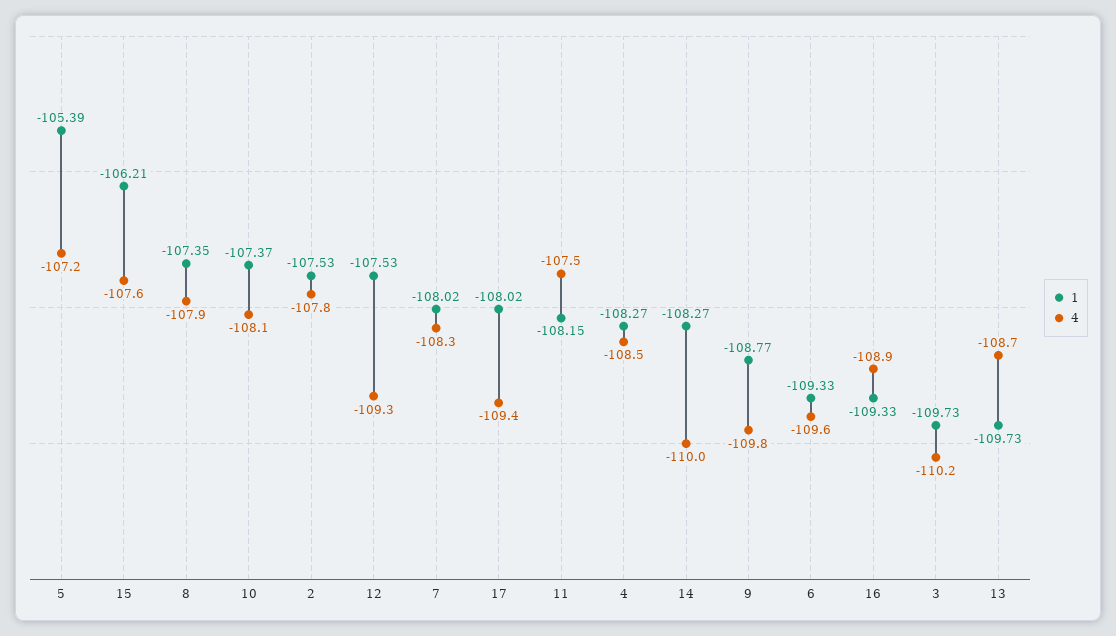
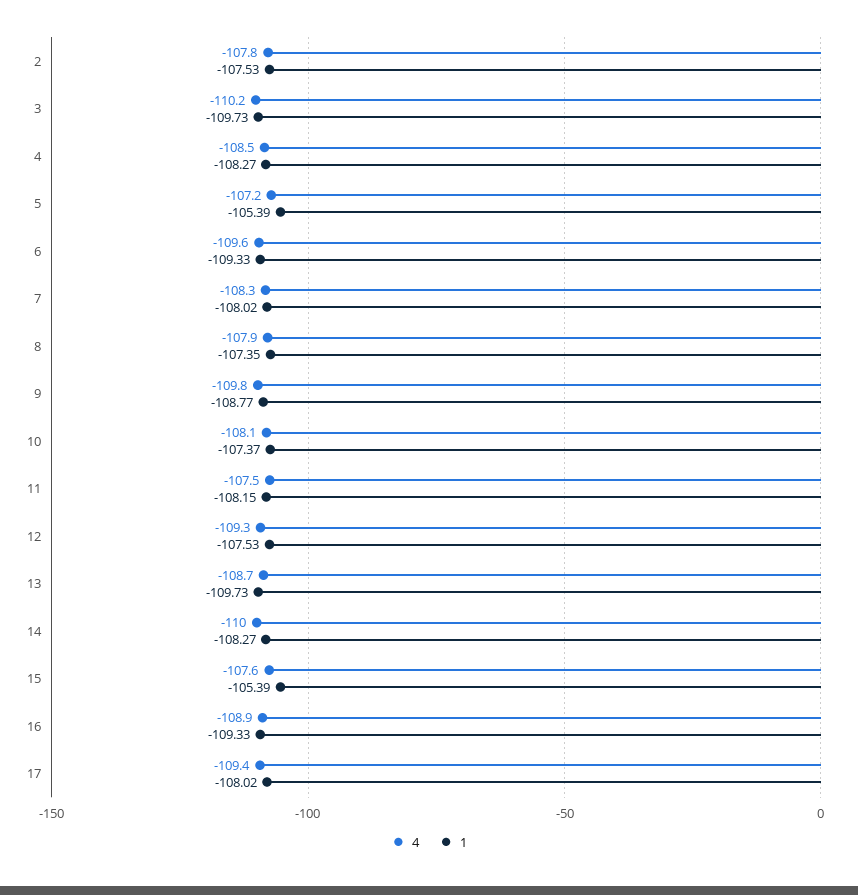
  {
    "1": {
      "5": -105.39,
-     "15": -106.21,
+     "15": -105.39,
      "8": -107.35,
      "10": -107.37,
      "2": -107.53,
      "12": -107.53,
      "7": -108.02,
      "17": -108.02,
      "11": -108.15,
      "4": -108.27,
      "14": -108.27,
      "9": -108.77,
      "6": -109.33,
      "16": -109.33,
      "3": -109.73,
      "13": -109.73
    },
    "4": {
      "5": -107.2,
      "15": -107.6,
      "8": -107.9,
      "10": -108.1,
      "2": -107.8,
      "12": -109.3,
      "7": -108.3,
      "17": -109.4,
      "11": -107.5,
      "4": -108.5,
      "14": -110,
      "9": -109.8,
      "6": -109.6,
      "16": -108.9,
      "3": -110.2,
      "13": -108.7
    }
  }

